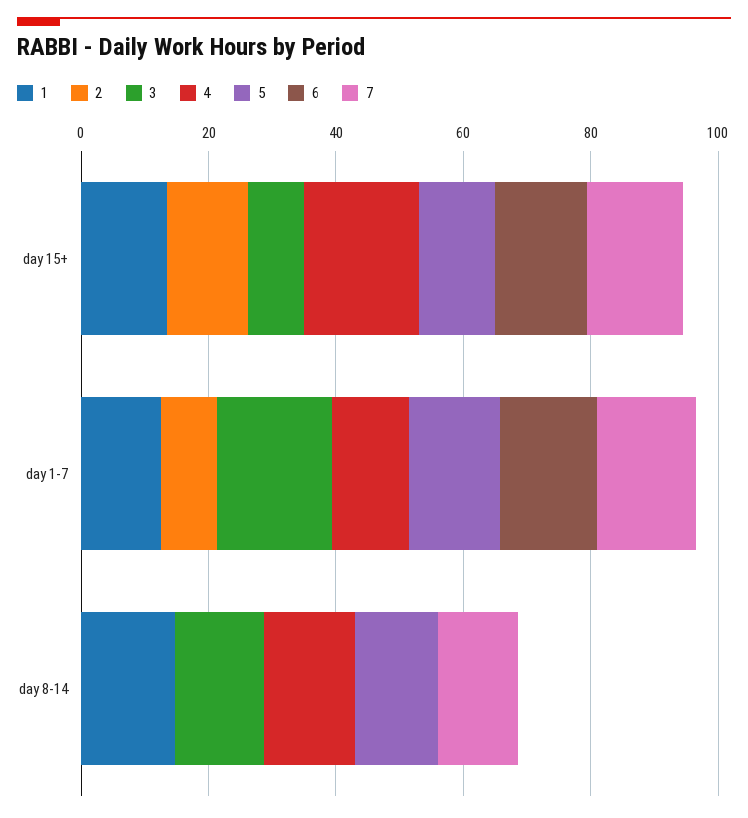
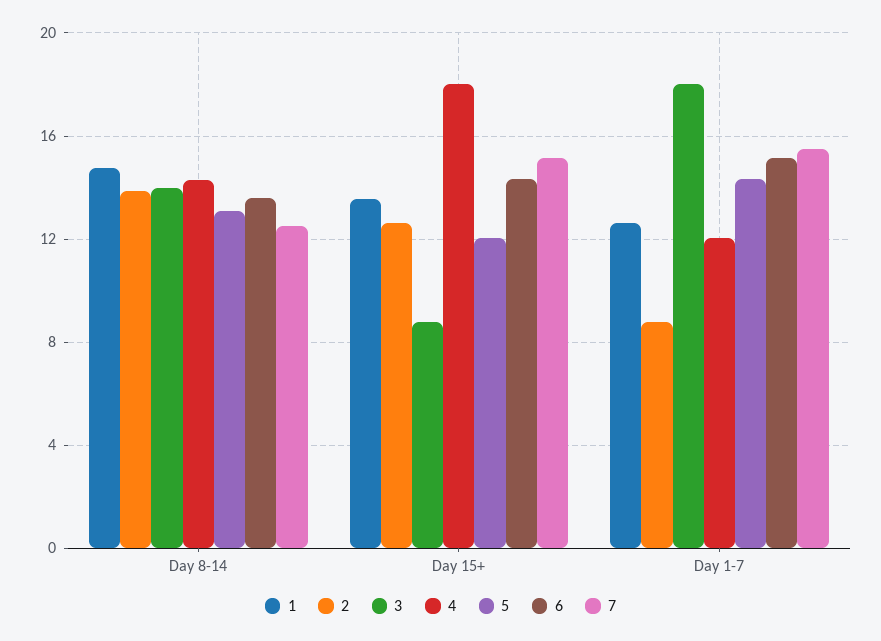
  {
    "1": {
      "day 15+": 13.5,
      "day 1-7": 12.5,
      "day 8-14": 15
    },
    "2": {
      "day 15+": 12.5,
      "day 1-7": 9,
-     "day 8-14": 0
+     "day 8-14": 14
    },
    "3": {
      "day 15+": 9,
      "day 1-7": 18,
      "day 8-14": 14
    },
    "4": {
      "day 15+": 18,
      "day 1-7": 12,
      "day 8-14": 14.5
    },
    "5": {
      "day 15+": 12,
      "day 1-7": 14.5,
      "day 8-14": 13
    },
    "6": {
      "day 15+": 14.5,
      "day 1-7": 15,
-     "day 8-14": 0
+     "day 8-14": 13.5
    },
    "7": {
      "day 15+": 15,
      "day 1-7": 15.5,
      "day 8-14": 12.5
    }
  }

